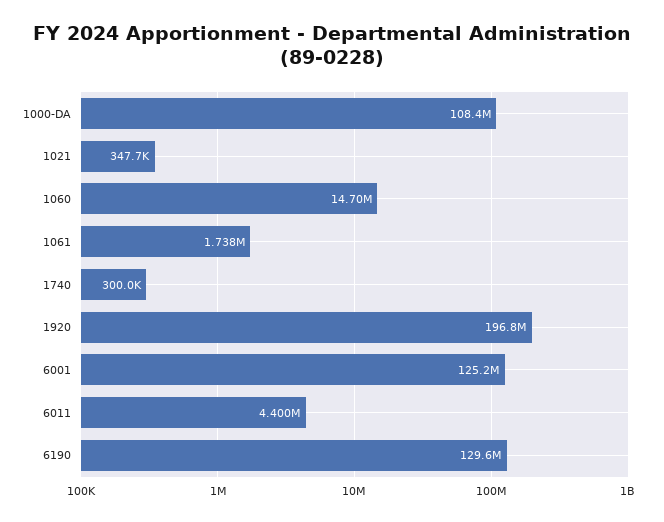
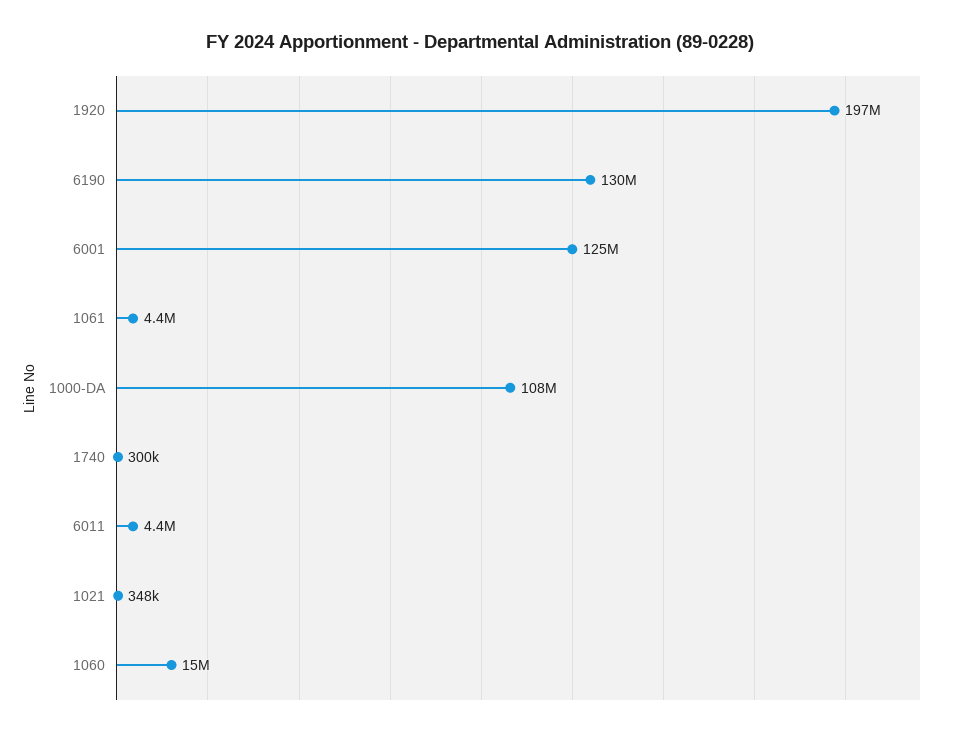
  {
    "1000-DA": 108400000,
    "1021": 347700,
    "1060": 14700000,
-   "1061": 1738000,
+   "1061": 4400000,
    "1740": 300000,
    "1920": 196800000,
    "6001": 125200000,
    "6011": 4400000,
    "6190": 129600000
  }

